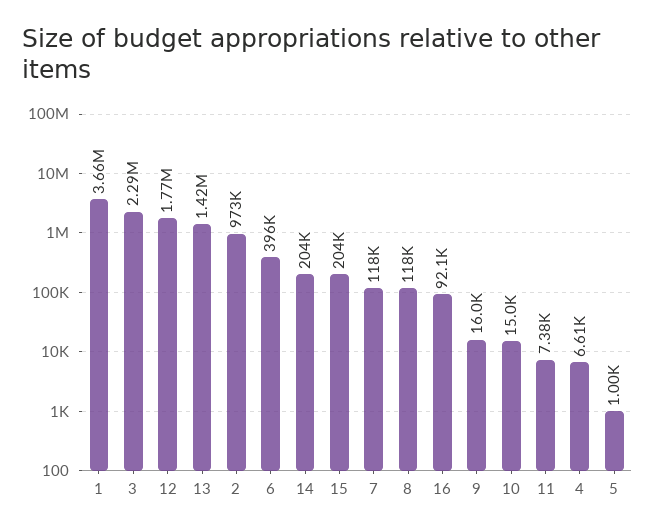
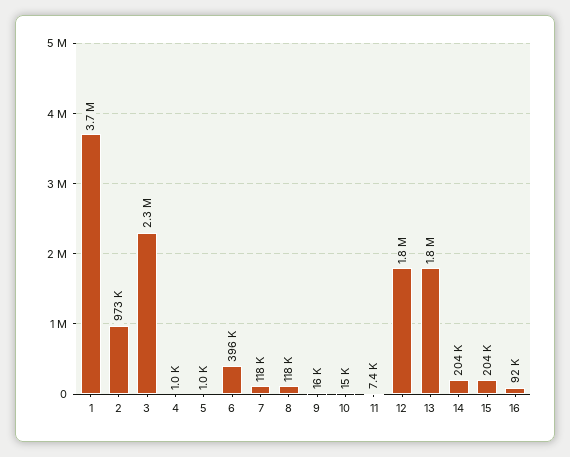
  {
    "1": 3660000,
    "3": 2290000,
    "12": 1770000,
-   "13": 1420000,
+   "13": 1800000,
    "2": 973000,
    "6": 396000,
    "14": 204000,
    "15": 204000,
    "7": 118000,
    "8": 118000,
    "16": 92100,
    "9": 16000,
    "10": 15000,
    "11": 7380,
-   "4": 6610,
+   "4": 1000,
    "5": 1000
  }

